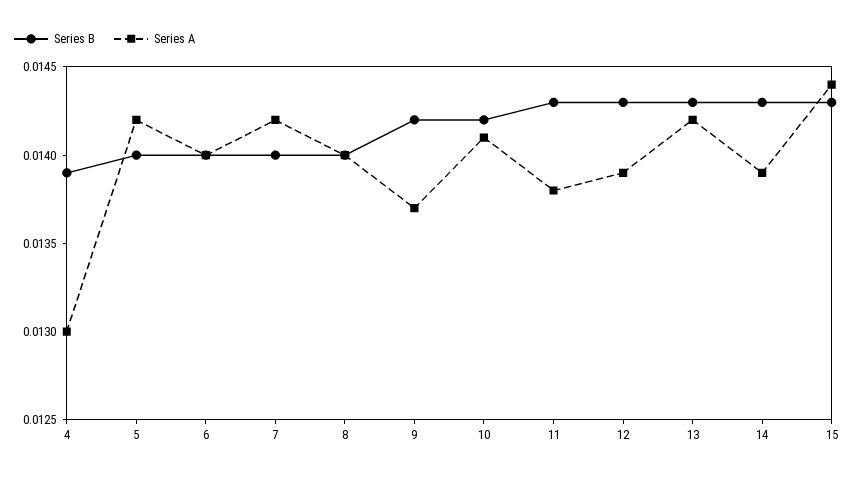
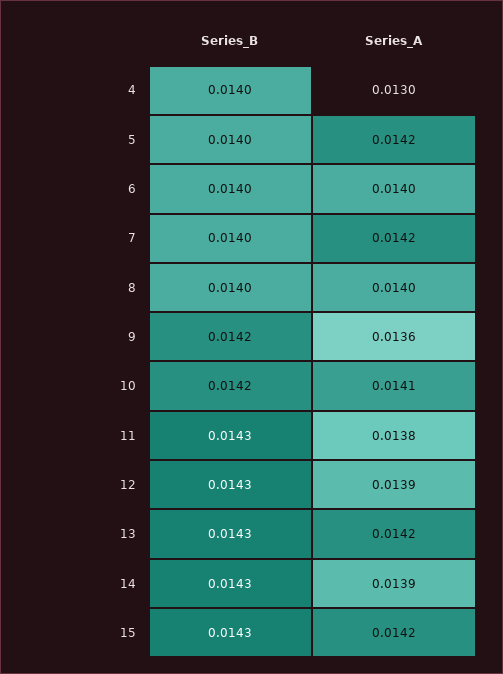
  {
    "Series B": {
-     "4": 0.0139,
+     "4": 0.014,
      "5": 0.014,
      "6": 0.014,
      "7": 0.014,
      "8": 0.014,
      "9": 0.0142,
      "10": 0.0142,
      "11": 0.0143,
      "12": 0.0143,
      "13": 0.0143,
      "14": 0.0143,
      "15": 0.0143
    },
    "Series A": {
      "4": 0.013,
      "5": 0.0142,
      "6": 0.014,
      "7": 0.0142,
      "8": 0.014,
-     "9": 0.0137,
+     "9": 0.0136,
      "10": 0.0141,
      "11": 0.0138,
      "12": 0.0139,
      "13": 0.0142,
      "14": 0.0139,
-     "15": 0.0144
+     "15": 0.0142
    }
  }

